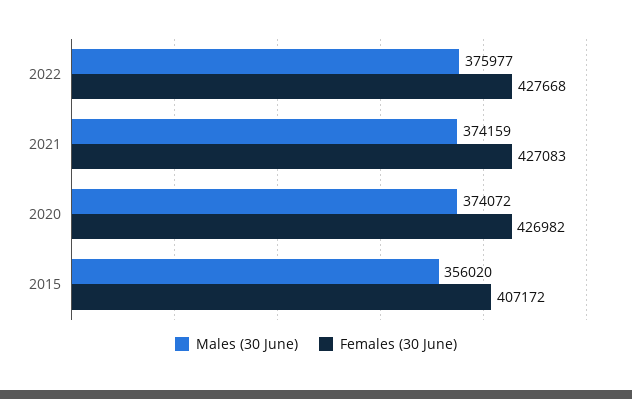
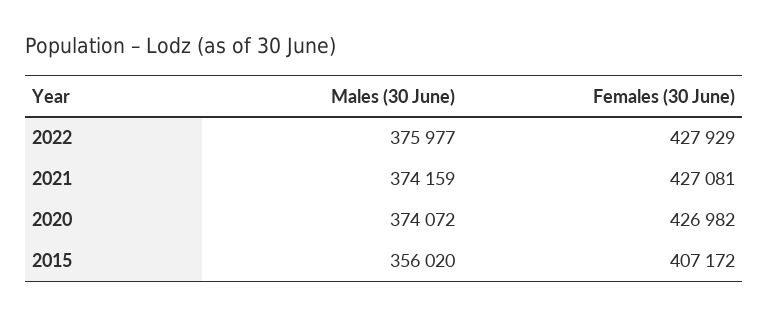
  {
    "Males (30 June)": {
      "2022": 375977,
      "2021": 374159,
      "2020": 374072,
      "2015": 356020
    },
    "Females (30 June)": {
-     "2022": 427668,
+     "2022": 427929,
-     "2021": 427083,
+     "2021": 427081,
      "2020": 426982,
      "2015": 407172
    }
  }

